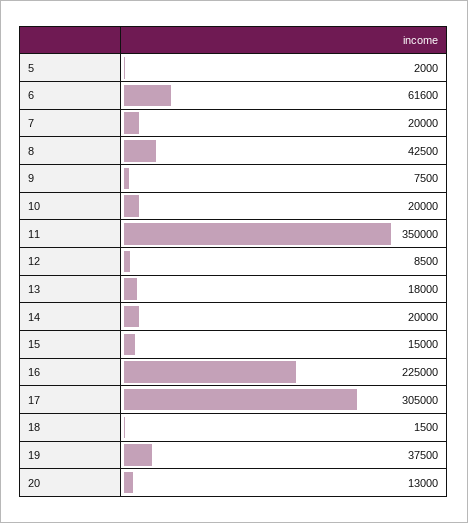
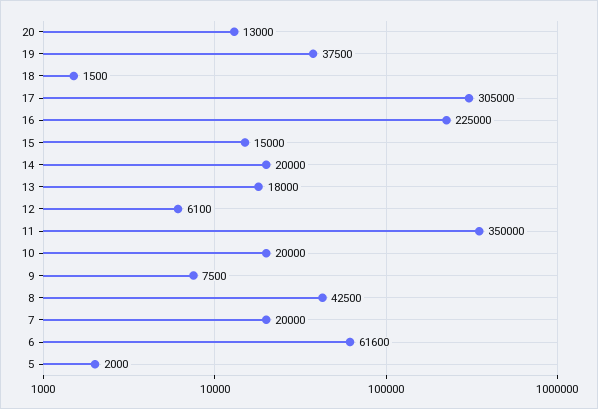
  {
    "5": 2000,
    "6": 61600,
    "7": 20000,
    "8": 42500,
    "9": 7500,
    "10": 20000,
    "11": 350000,
-   "12": 8500,
+   "12": 6100,
    "13": 18000,
    "14": 20000,
    "15": 15000,
    "16": 225000,
    "17": 305000,
    "18": 1500,
    "19": 37500,
    "20": 13000
  }

